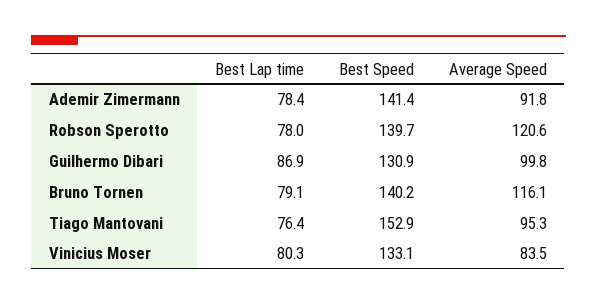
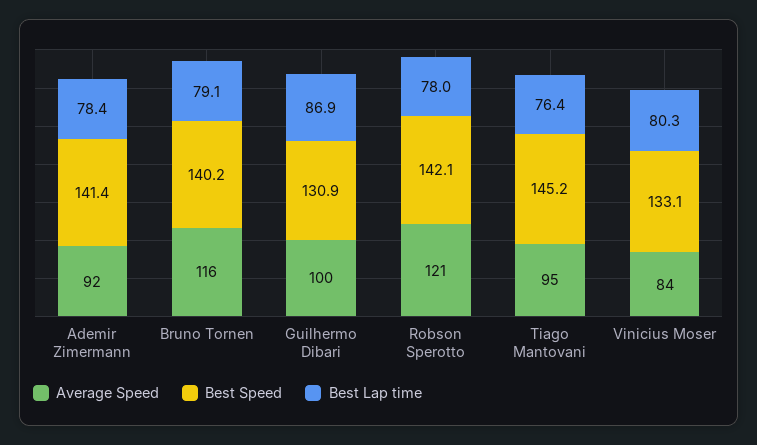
  {
    "Best Lap time": {
      "Ademir Zimermann": 78.4,
      "Robson Sperotto": 78,
      "Guilhermo Dibari": 86.9,
      "Bruno Tornen": 79.1,
      "Tiago Mantovani": 76.4,
      "Vinicius Moser": 80.3
    },
    "Best Speed": {
      "Ademir Zimermann": 141.4,
-     "Robson Sperotto": 139.7,
+     "Robson Sperotto": 142.1,
      "Guilhermo Dibari": 130.9,
      "Bruno Tornen": 140.2,
-     "Tiago Mantovani": 152.9,
+     "Tiago Mantovani": 145.2,
      "Vinicius Moser": 133.1
    },
    "Average Speed": {
      "Ademir Zimermann": 91.8,
      "Robson Sperotto": 120.6,
      "Guilhermo Dibari": 99.8,
      "Bruno Tornen": 116.1,
      "Tiago Mantovani": 95.3,
      "Vinicius Moser": 83.5
    }
  }

